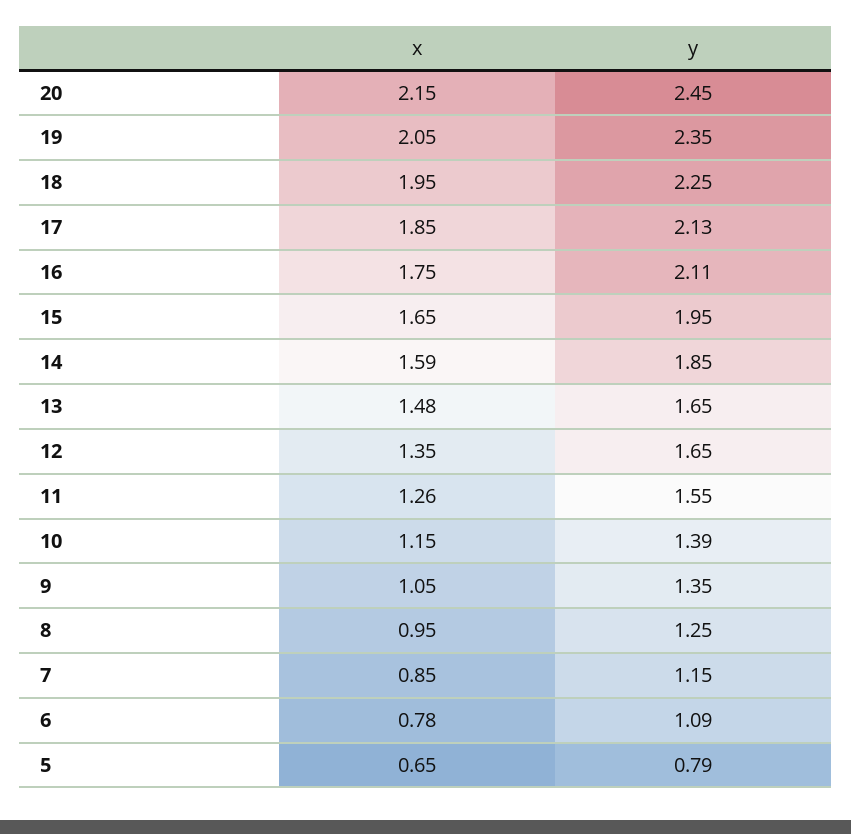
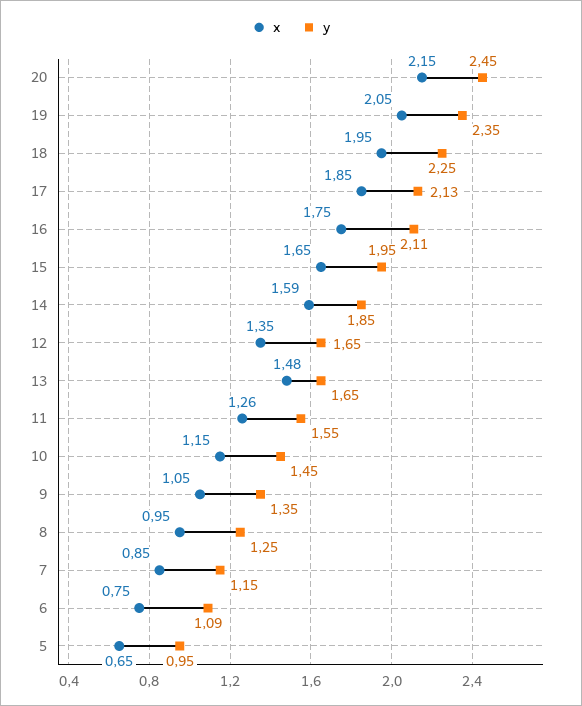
  {
    "x": {
      "20": 2.15,
      "19": 2.05,
      "18": 1.95,
      "17": 1.85,
      "16": 1.75,
      "15": 1.65,
      "14": 1.59,
      "13": 1.48,
      "12": 1.35,
      "11": 1.26,
      "10": 1.15,
      "9": 1.05,
      "8": 0.95,
      "7": 0.85,
-     "6": 0.78,
+     "6": 0.75,
      "5": 0.65
    },
    "y": {
      "20": 2.45,
      "19": 2.35,
      "18": 2.25,
      "17": 2.13,
      "16": 2.11,
      "15": 1.95,
      "14": 1.85,
      "13": 1.65,
      "12": 1.65,
      "11": 1.55,
-     "10": 1.39,
+     "10": 1.45,
      "9": 1.35,
      "8": 1.25,
      "7": 1.15,
      "6": 1.09,
-     "5": 0.79
+     "5": 0.95
    }
  }

